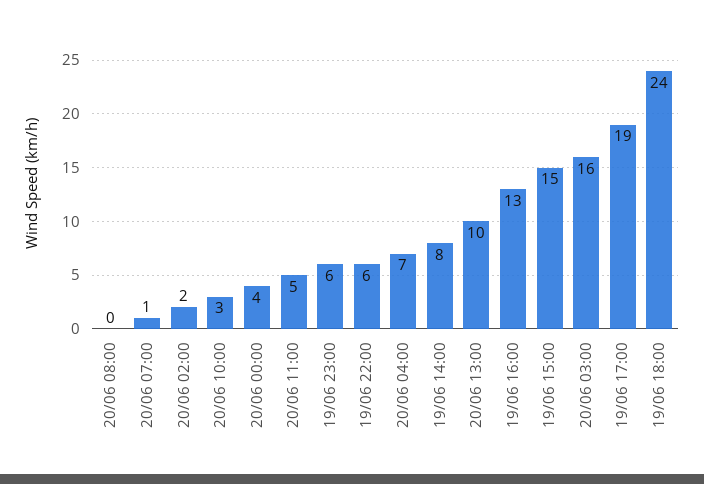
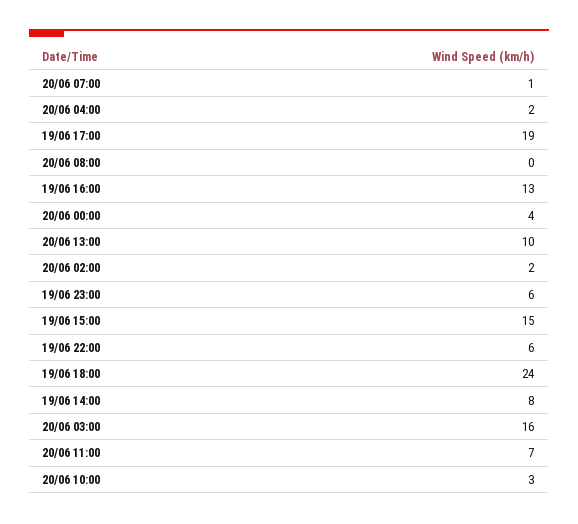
  {
    "20/06 08:00": 0,
    "20/06 07:00": 1,
    "20/06 02:00": 2,
    "20/06 10:00": 3,
    "20/06 00:00": 4,
-   "20/06 11:00": 5,
+   "20/06 11:00": 7,
    "19/06 23:00": 6,
    "19/06 22:00": 6,
-   "20/06 04:00": 7,
+   "20/06 04:00": 2,
    "19/06 14:00": 8,
    "20/06 13:00": 10,
    "19/06 16:00": 13,
    "19/06 15:00": 15,
    "20/06 03:00": 16,
    "19/06 17:00": 19,
    "19/06 18:00": 24
  }

